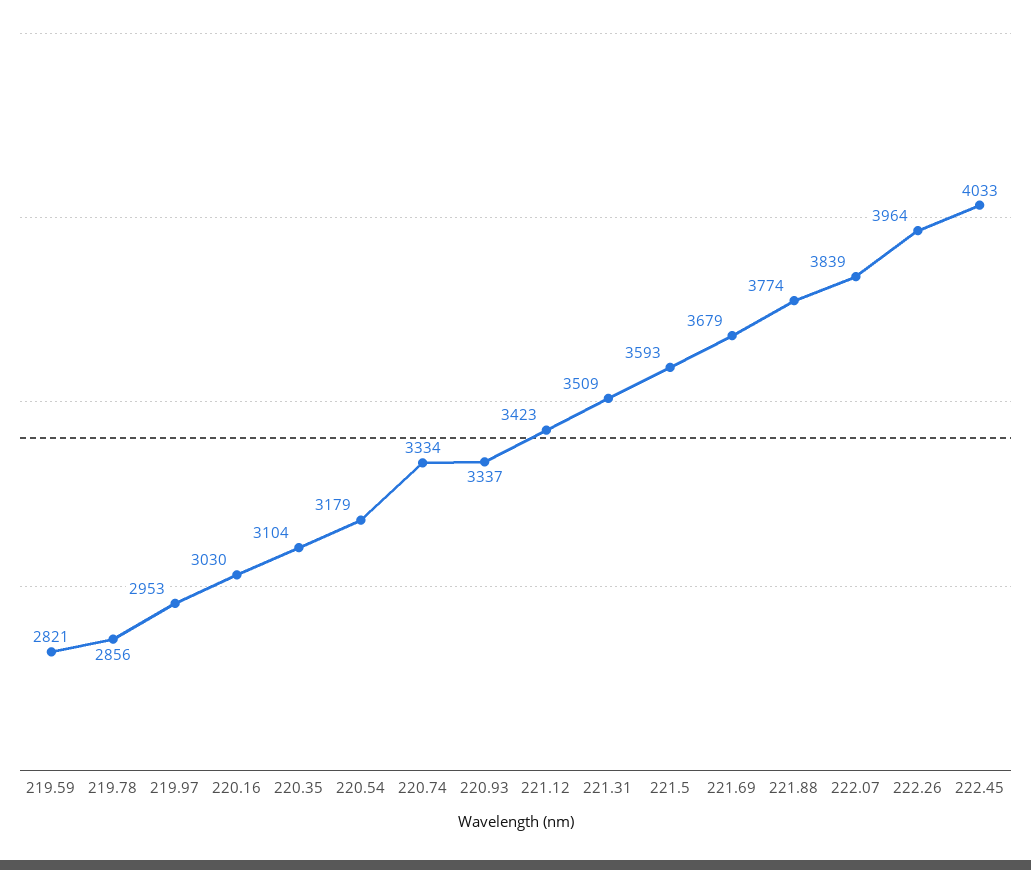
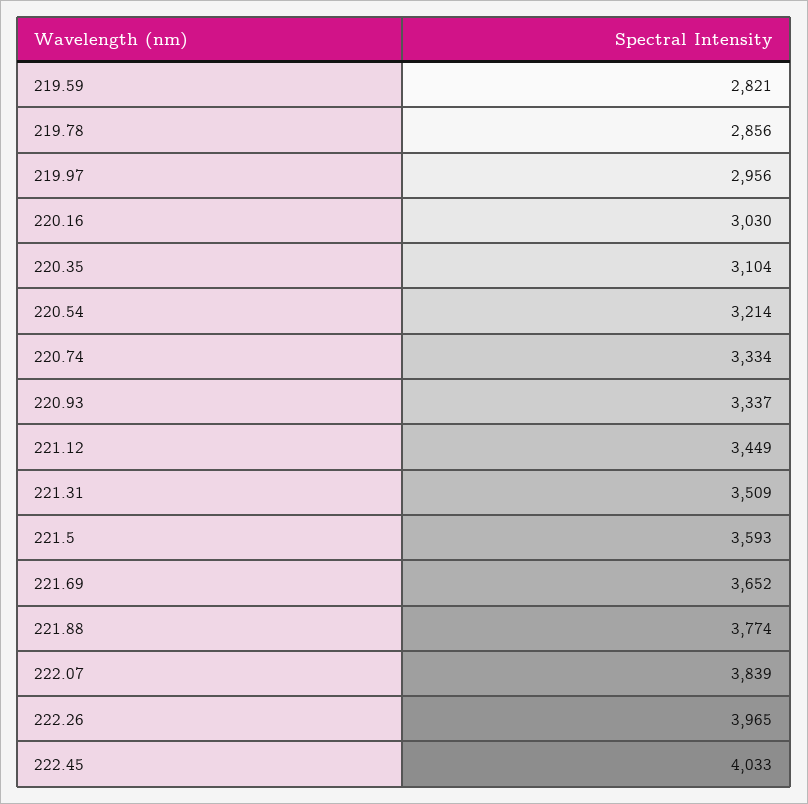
  {
    "219.59": 2821,
    "219.78": 2856,
-   "219.97": 2953,
+   "219.97": 2956,
    "220.16": 3030,
    "220.35": 3104,
-   "220.54": 3179,
+   "220.54": 3214,
    "220.74": 3334,
    "220.93": 3337,
-   "221.12": 3423,
+   "221.12": 3449,
    "221.31": 3509,
    "221.5": 3593,
-   "221.69": 3679,
+   "221.69": 3652,
    "221.88": 3774,
    "222.07": 3839,
-   "222.26": 3964,
+   "222.26": 3965,
    "222.45": 4033
  }

